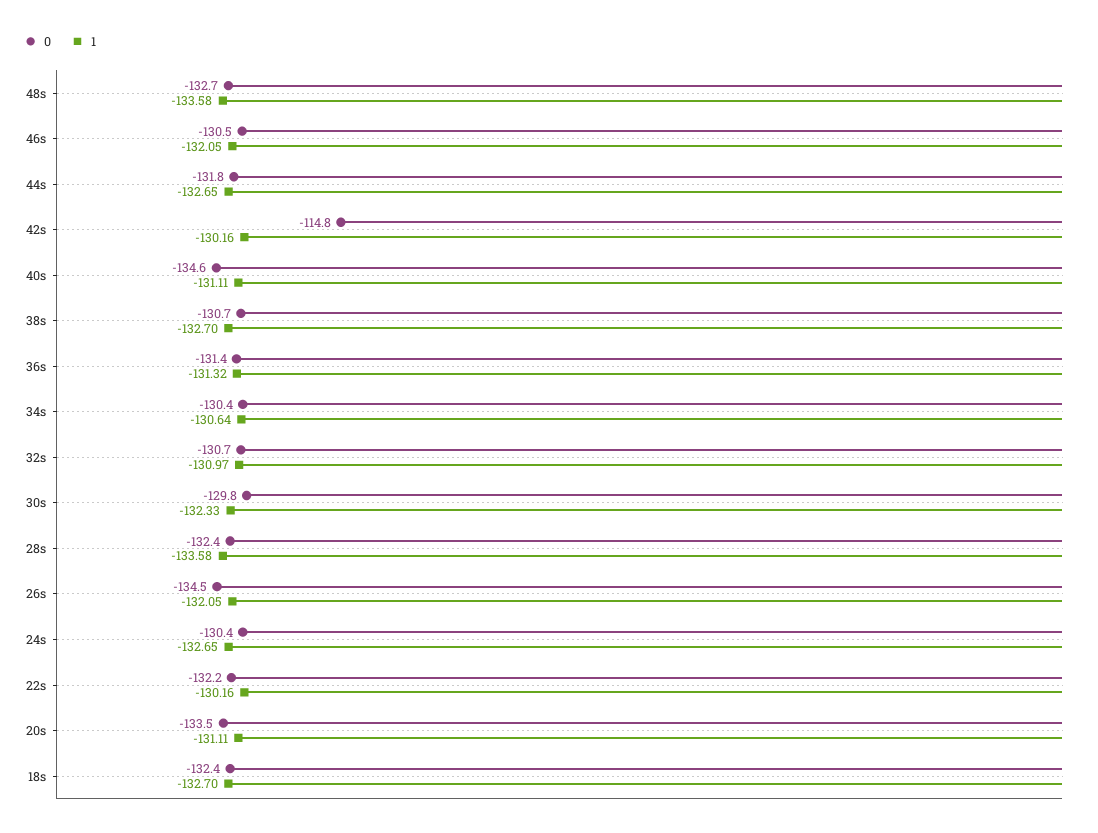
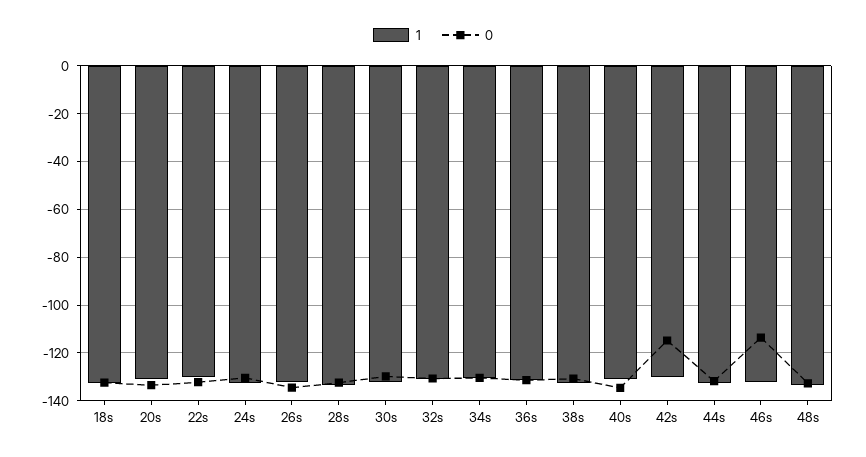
  {
    "0": {
      "48s": -132.7,
-     "46s": -130.5,
+     "46s": -115,
      "44s": -131.8,
      "42s": -114.8,
      "40s": -134.6,
      "38s": -130.7,
      "36s": -131.4,
      "34s": -130.4,
      "32s": -130.7,
      "30s": -129.8,
      "28s": -132.4,
      "26s": -134.5,
      "24s": -130.4,
      "22s": -132.2,
      "20s": -133.5,
      "18s": -132.4
    },
    "1": {
      "48s": -133.58,
      "46s": -132.05,
      "44s": -132.65,
      "42s": -130.16,
      "40s": -131.11,
      "38s": -132.7,
      "36s": -131.32,
      "34s": -130.64,
      "32s": -130.97,
      "30s": -132.33,
      "28s": -133.58,
      "26s": -132.05,
      "24s": -132.65,
      "22s": -130.16,
      "20s": -131.11,
      "18s": -132.7
    }
  }

